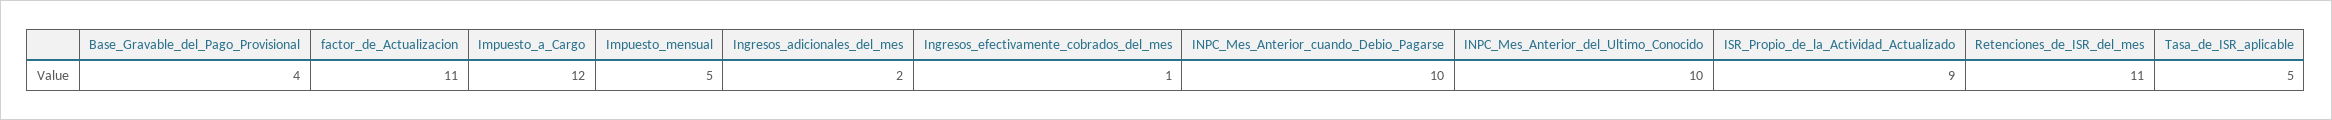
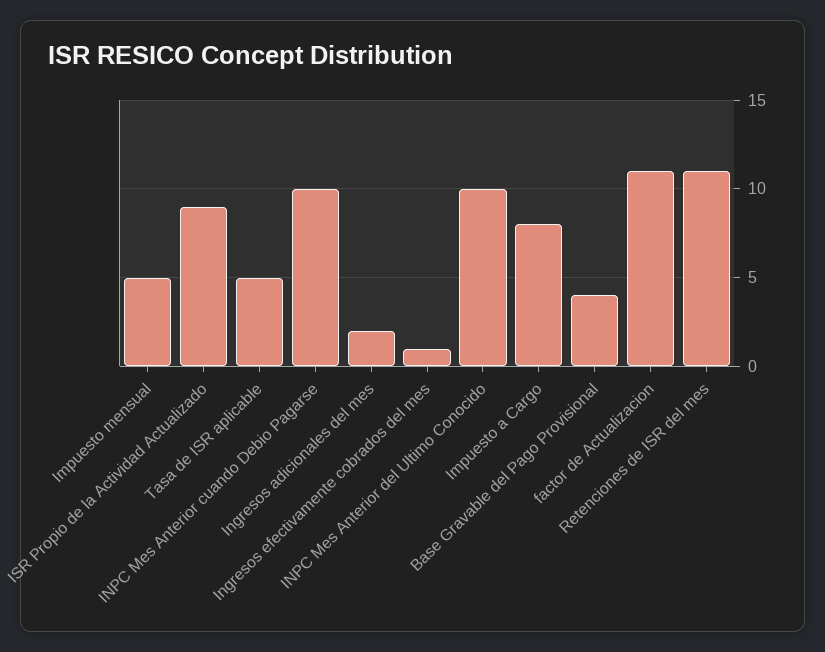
  {
    "Base_Gravable_del_Pago_Provisional": 4,
    "factor_de_Actualizacion": 11,
-   "Impuesto_a_Cargo": 12,
+   "Impuesto_a_Cargo": 8,
    "Impuesto_mensual": 5,
    "Ingresos_adicionales_del_mes": 2,
    "Ingresos_efectivamente_cobrados_del_mes": 1,
    "INPC_Mes_Anterior_cuando_Debio_Pagarse": 10,
    "INPC_Mes_Anterior_del_Ultimo_Conocido": 10,
    "ISR_Propio_de_la_Actividad_Actualizado": 9,
    "Retenciones_de_ISR_del_mes": 11,
    "Tasa_de_ISR_aplicable": 5
  }

